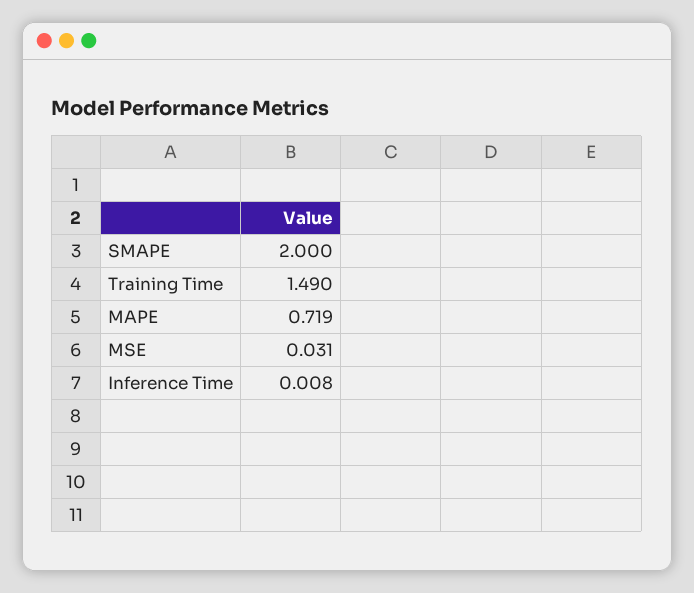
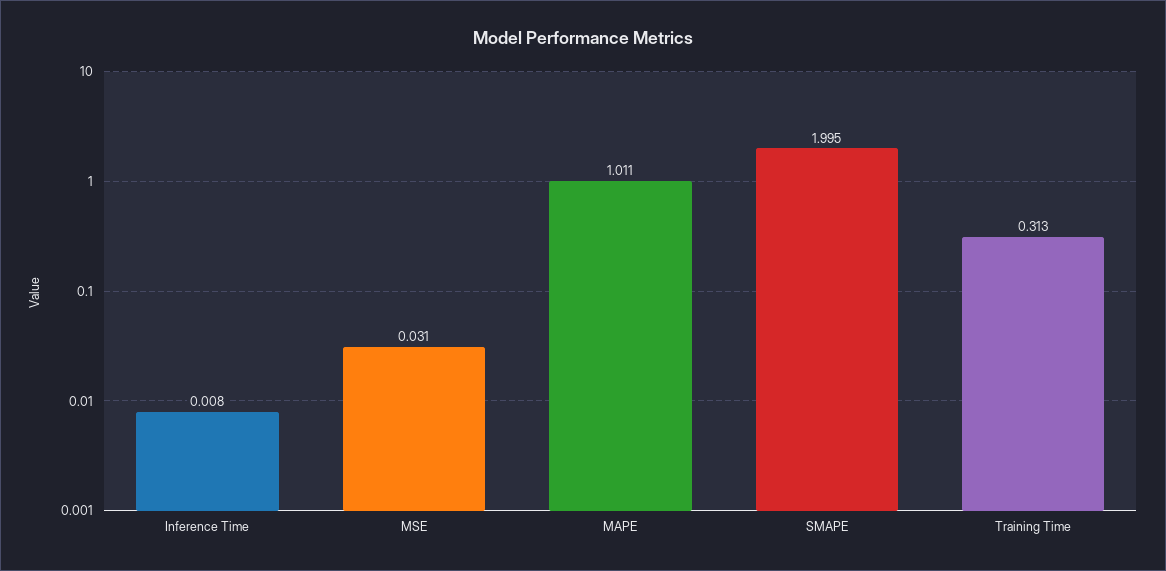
  {
-   "SMAPE": 2,
+   "SMAPE": 1.995,
-   "Training Time": 1.49,
+   "Training Time": 0.313,
-   "MAPE": 0.719,
+   "MAPE": 1.011,
    "MSE": 0.031,
    "Inference Time": 0.008
  }

